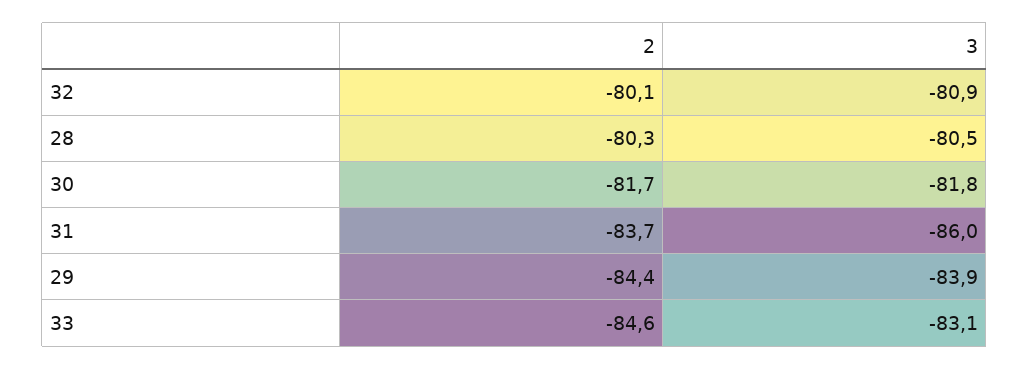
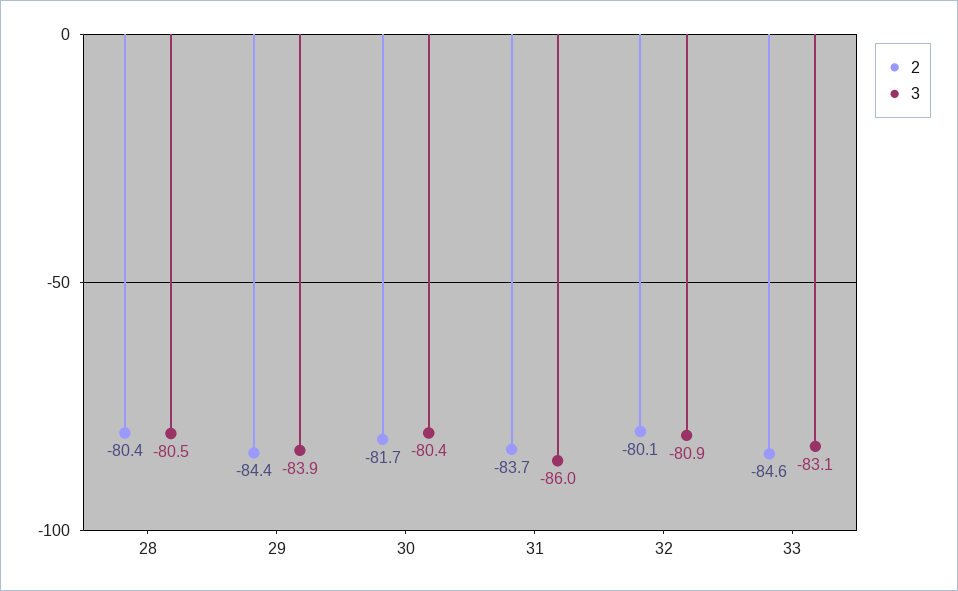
  {
    "2": {
      "32": -80.1,
-     "28": -80.3,
+     "28": -80.4,
      "30": -81.7,
      "31": -83.7,
      "29": -84.4,
      "33": -84.6
    },
    "3": {
      "32": -80.9,
      "28": -80.5,
-     "30": -81.8,
+     "30": -80.4,
      "31": -86,
      "29": -83.9,
      "33": -83.1
    }
  }

